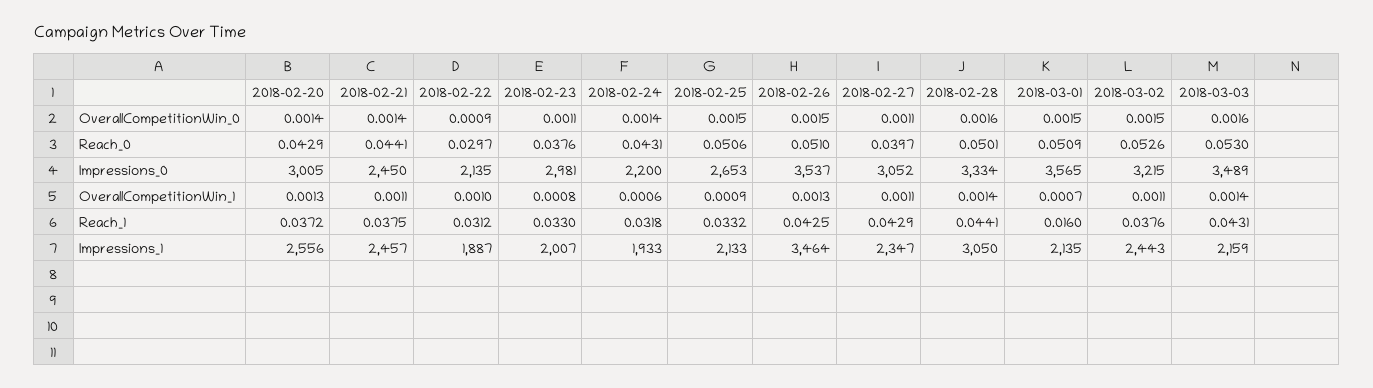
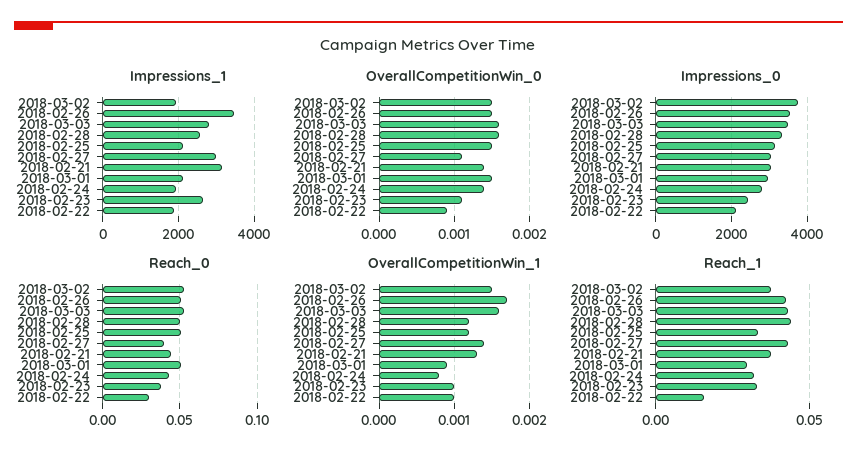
  {
    "OverallCompetitionWin_0": {
-     "2018-02-20": 0.0014,
      "2018-02-21": 0.0014,
      "2018-02-22": 0.0009,
      "2018-02-23": 0.0011,
      "2018-02-24": 0.0014,
      "2018-02-25": 0.0015,
      "2018-02-26": 0.0015,
      "2018-02-27": 0.0011,
      "2018-02-28": 0.0016,
      "2018-03-01": 0.0015,
      "2018-03-02": 0.0015,
      "2018-03-03": 0.0016
    },
    "Reach_0": {
-     "2018-02-20": 0.0429,
      "2018-02-21": 0.0441,
      "2018-02-22": 0.0297,
      "2018-02-23": 0.0376,
      "2018-02-24": 0.0431,
      "2018-02-25": 0.0506,
      "2018-02-26": 0.051,
      "2018-02-27": 0.0397,
      "2018-02-28": 0.0501,
      "2018-03-01": 0.0509,
      "2018-03-02": 0.0526,
      "2018-03-03": 0.053
    },
    "Impressions_0": {
-     "2018-02-20": 3005,
-     "2018-02-21": 2450,
+     "2018-02-21": 3000,
      "2018-02-22": 2135,
-     "2018-02-23": 2981,
+     "2018-02-23": 2400,
-     "2018-02-24": 2200,
+     "2018-02-24": 2800,
-     "2018-02-25": 2653,
+     "2018-02-25": 3200,
      "2018-02-26": 3537,
      "2018-02-27": 3052,
      "2018-02-28": 3334,
-     "2018-03-01": 3565,
+     "2018-03-01": 3000,
-     "2018-03-02": 3215,
+     "2018-03-02": 3800,
      "2018-03-03": 3489
    },
    "OverallCompetitionWin_1": {
-     "2018-02-20": 0.0013,
-     "2018-02-21": 0.0011,
+     "2018-02-21": 0.0013,
      "2018-02-22": 0.001,
-     "2018-02-23": 0.0008,
+     "2018-02-23": 0.001,
-     "2018-02-24": 0.0006,
+     "2018-02-24": 0.0008,
-     "2018-02-25": 0.0009,
+     "2018-02-25": 0.0012,
-     "2018-02-26": 0.0013,
+     "2018-02-26": 0.0017,
-     "2018-02-27": 0.0011,
+     "2018-02-27": 0.0014,
-     "2018-02-28": 0.0014,
+     "2018-02-28": 0.0012,
-     "2018-03-01": 0.0007,
+     "2018-03-01": 0.0009,
-     "2018-03-02": 0.0011,
+     "2018-03-02": 0.0015,
-     "2018-03-03": 0.0014
+     "2018-03-03": 0.0016
    },
    "Reach_1": {
-     "2018-02-20": 0.0372,
      "2018-02-21": 0.0375,
-     "2018-02-22": 0.0312,
+     "2018-02-22": 0.015,
      "2018-02-23": 0.033,
      "2018-02-24": 0.0318,
      "2018-02-25": 0.0332,
      "2018-02-26": 0.0425,
      "2018-02-27": 0.0429,
      "2018-02-28": 0.0441,
-     "2018-03-01": 0.016,
+     "2018-03-01": 0.03,
      "2018-03-02": 0.0376,
      "2018-03-03": 0.0431
    },
    "Impressions_1": {
-     "2018-02-20": 2556,
-     "2018-02-21": 2457,
+     "2018-02-21": 3200,
      "2018-02-22": 1887,
-     "2018-02-23": 2007,
+     "2018-02-23": 2600,
      "2018-02-24": 1933,
      "2018-02-25": 2133,
      "2018-02-26": 3464,
-     "2018-02-27": 2347,
+     "2018-02-27": 3000,
-     "2018-02-28": 3050,
+     "2018-02-28": 2600,
      "2018-03-01": 2135,
-     "2018-03-02": 2443,
+     "2018-03-02": 2000,
-     "2018-03-03": 2159
+     "2018-03-03": 2800
    }
  }

